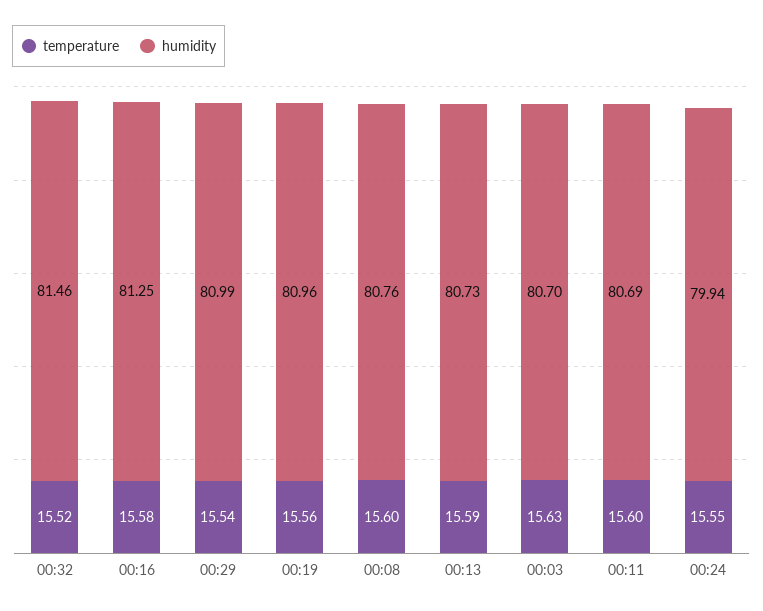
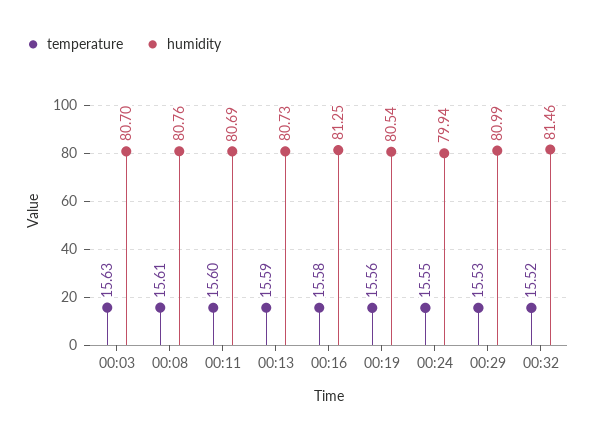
  {
    "temperature": {
      "00:32": 15.52,
      "00:16": 15.58,
-     "00:29": 15.54,
+     "00:29": 15.53,
      "00:19": 15.56,
-     "00:08": 15.6,
+     "00:08": 15.61,
      "00:13": 15.59,
      "00:03": 15.63,
      "00:11": 15.6,
      "00:24": 15.55
    },
    "humidity": {
      "00:32": 81.46,
      "00:16": 81.25,
      "00:29": 80.99,
-     "00:19": 80.96,
+     "00:19": 80.54,
      "00:08": 80.76,
      "00:13": 80.73,
      "00:03": 80.7,
      "00:11": 80.69,
      "00:24": 79.94
    }
  }

